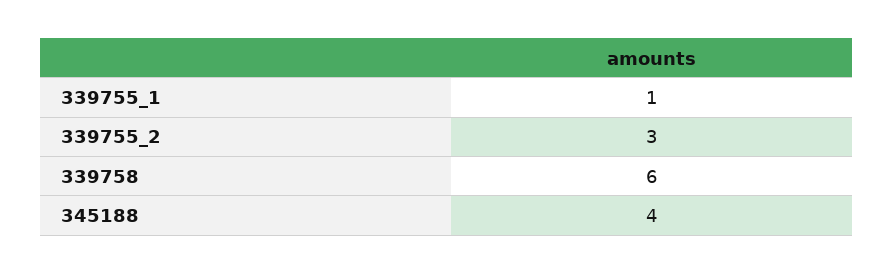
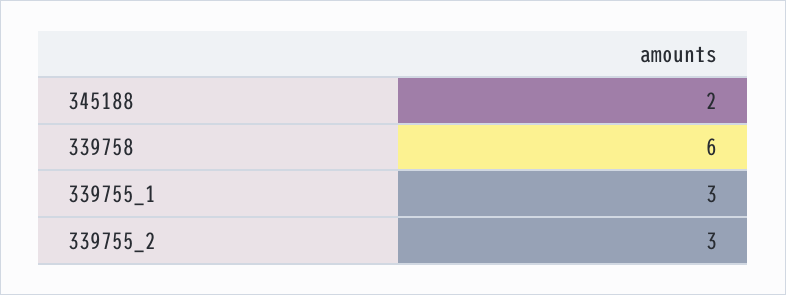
  {
-   "339755_1": 1,
+   "339755_1": 3,
    "339755_2": 3,
    "339758": 6,
-   "345188": 4
+   "345188": 2
  }

